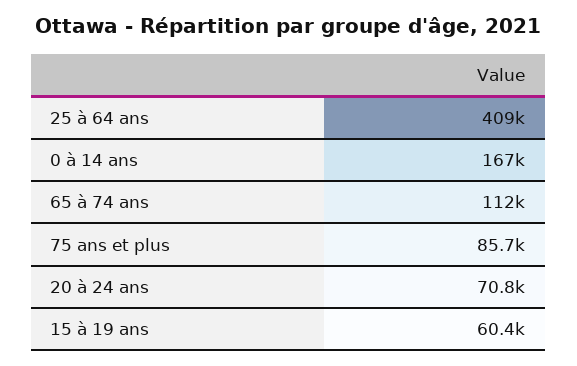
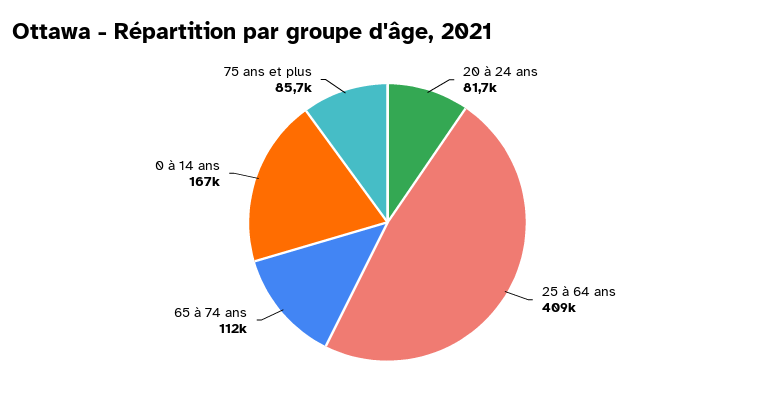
  {
    "25 à 64 ans": 409000,
    "0 à 14 ans": 167000,
    "65 à 74 ans": 112000,
    "75 ans et plus": 85700,
-   "20 à 24 ans": 70800,
+   "20 à 24 ans": 81700
-   "15 à 19 ans": 60400
  }

